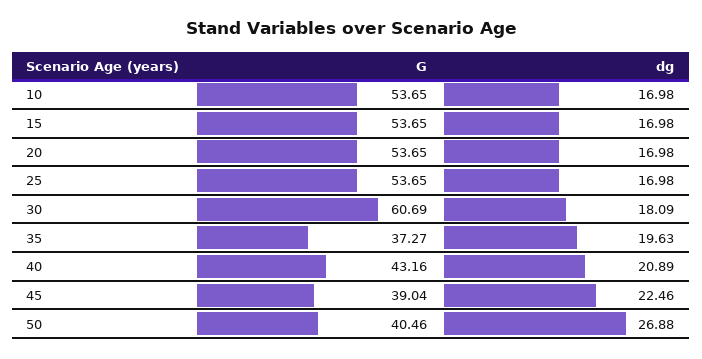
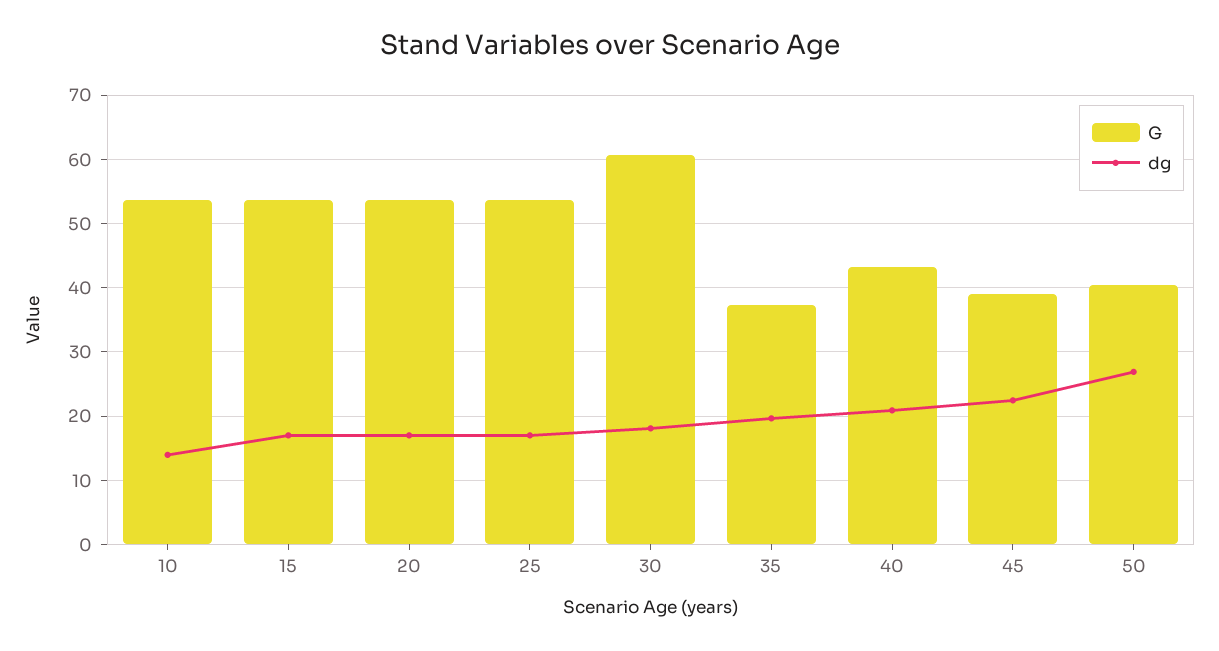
  {
    "G": {
      "10": 53.65,
      "15": 53.65,
      "20": 53.65,
      "25": 53.65,
      "30": 60.69,
      "35": 37.27,
      "40": 43.16,
      "45": 39.04,
      "50": 40.46
    },
    "dg": {
-     "10": 16.98,
+     "10": 14,
      "15": 16.98,
      "20": 16.98,
      "25": 16.98,
      "30": 18.09,
      "35": 19.63,
      "40": 20.89,
      "45": 22.46,
      "50": 26.88
    }
  }

